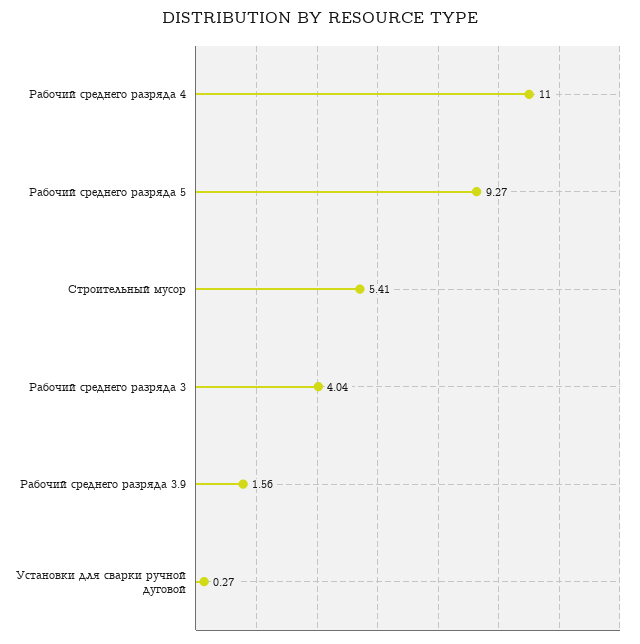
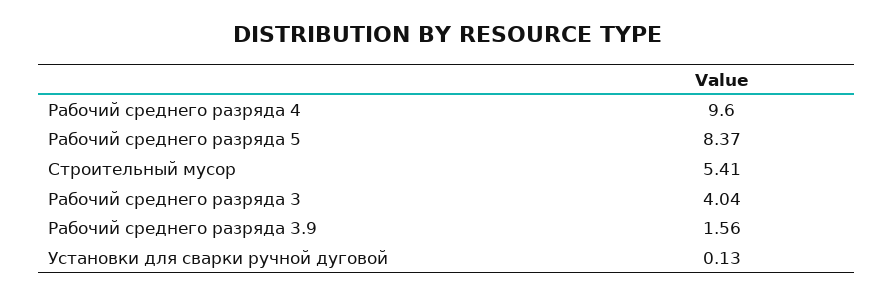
  {
-   "Рабочий среднего разряда 4": 11,
+   "Рабочий среднего разряда 4": 9.6,
-   "Рабочий среднего разряда 5": 9.27,
+   "Рабочий среднего разряда 5": 8.37,
    "Строительный мусор": 5.41,
    "Рабочий среднего разряда 3": 4.04,
    "Рабочий среднего разряда 3.9": 1.56,
-   "Установки для сварки ручной дуговой": 0.27
+   "Установки для сварки ручной дуговой": 0.13
  }

